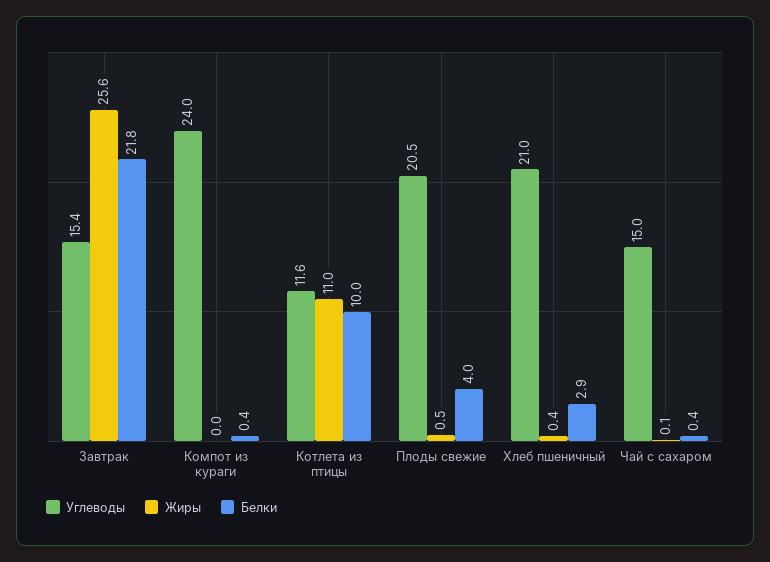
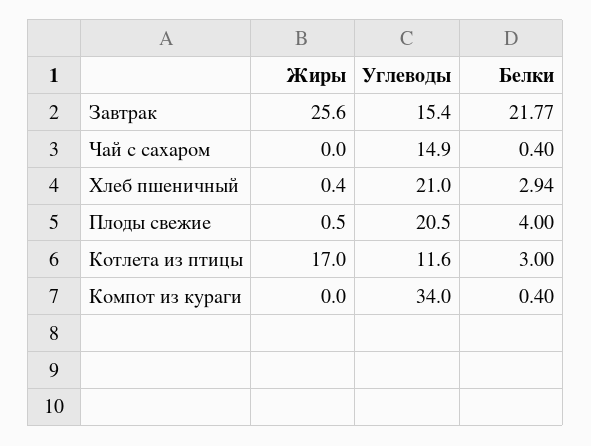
  {
    "Углеводы": {
      "Завтрак": 15.4,
-     "Компот из кураги": 24,
+     "Компот из кураги": 34,
      "Котлета из птицы": 11.6,
      "Плоды свежие": 20.5,
      "Хлеб пшеничный": 21,
-     "Чай с сахаром": 15
+     "Чай с сахаром": 14.9
    },
    "Жиры": {
      "Завтрак": 25.6,
      "Компот из кураги": 0,
-     "Котлета из птицы": 11,
+     "Котлета из птицы": 17,
      "Плоды свежие": 0.5,
      "Хлеб пшеничный": 0.4,
-     "Чай с сахаром": 0.1
+     "Чай с сахаром": 0
    },
    "Белки": {
      "Завтрак": 21.77,
      "Компот из кураги": 0.4,
-     "Котлета из птицы": 10,
+     "Котлета из птицы": 3,
      "Плоды свежие": 4,
      "Хлеб пшеничный": 2.94,
      "Чай с сахаром": 0.4
    }
  }

